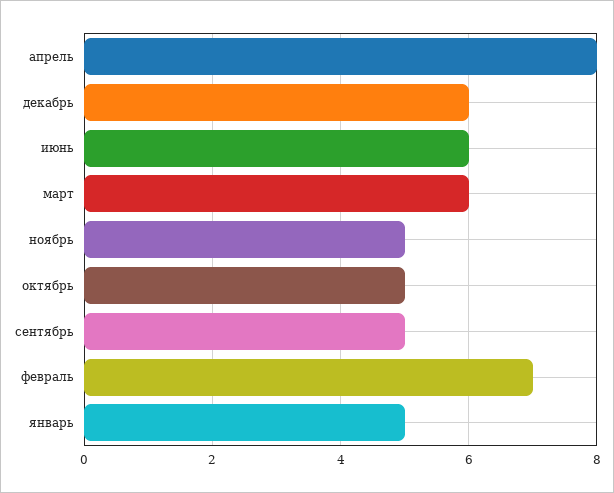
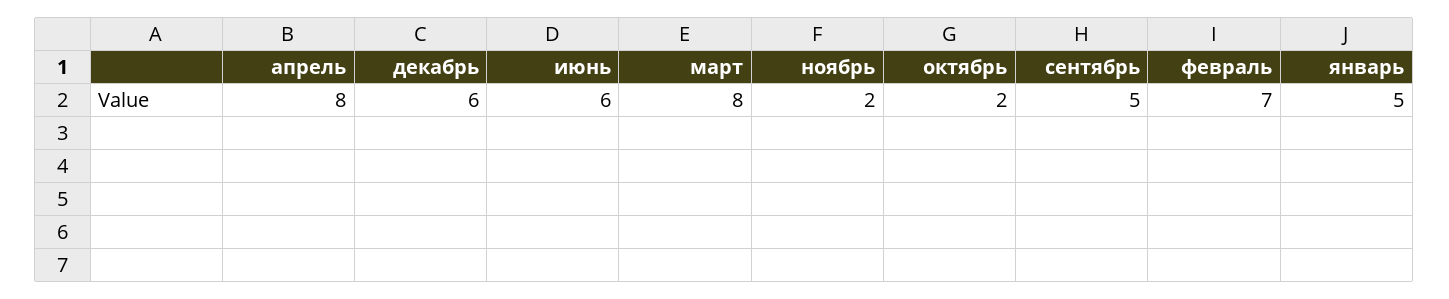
  {
    "апрель": 8,
    "декабрь": 6,
    "июнь": 6,
-   "март": 6,
+   "март": 8,
-   "ноябрь": 5,
+   "ноябрь": 2,
-   "октябрь": 5,
+   "октябрь": 2,
    "сентябрь": 5,
    "февраль": 7,
    "январь": 5
  }

